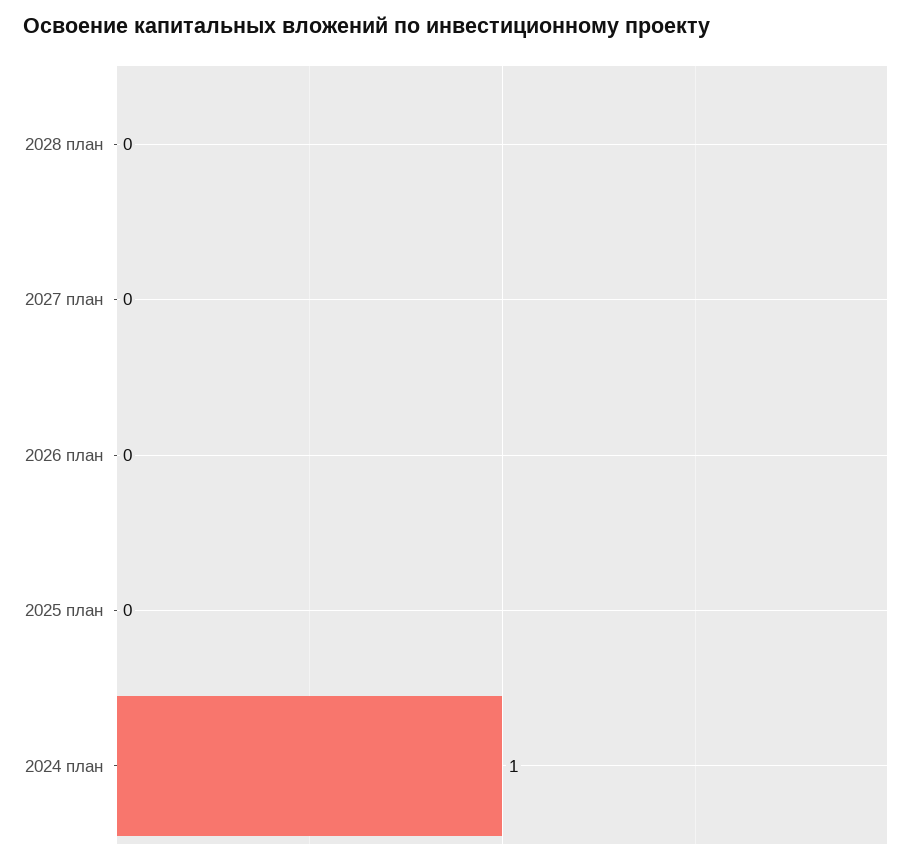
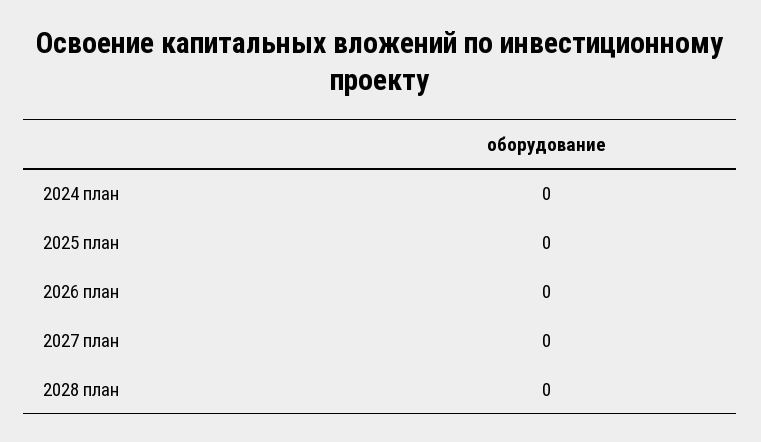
  {
    "2028 план": 0,
    "2027 план": 0,
    "2026 план": 0,
    "2025 план": 0,
-   "2024 план": 1
+   "2024 план": 0
  }

